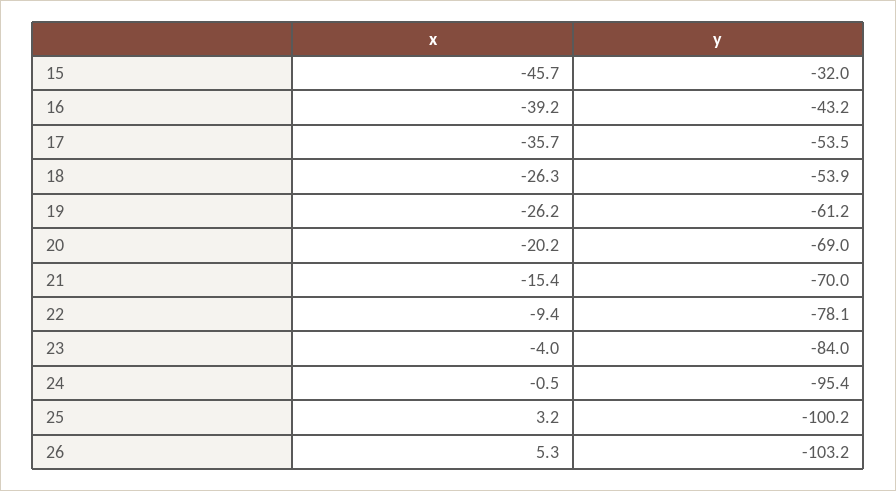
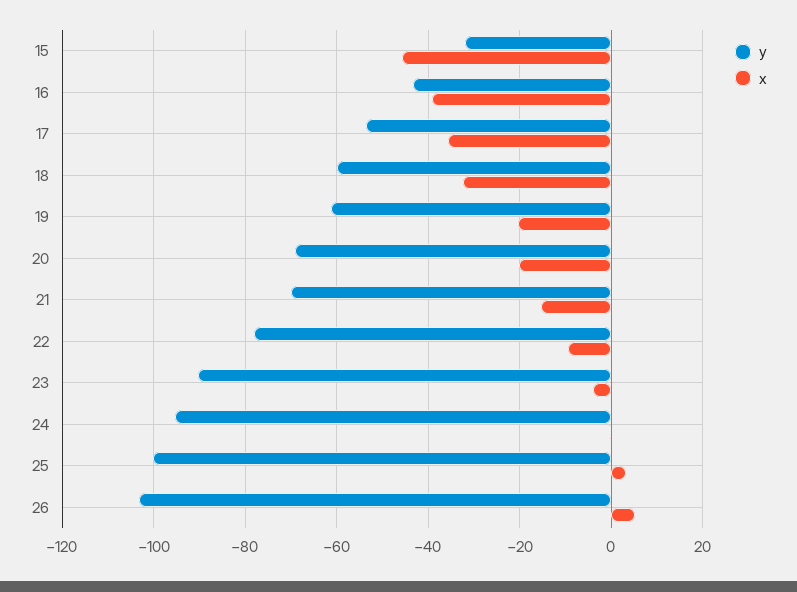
  {
    "x": {
      "15": -45.7,
      "16": -39.2,
      "17": -35.7,
-     "18": -26.3,
+     "18": -32,
-     "19": -26.2,
+     "19": -20,
      "20": -20.2,
      "21": -15.4,
      "22": -9.4,
      "23": -4,
      "24": -0.5,
      "25": 3.2,
      "26": 5.3
    },
    "y": {
      "15": -32,
      "16": -43.2,
      "17": -53.5,
-     "18": -53.9,
+     "18": -60,
      "19": -61.2,
      "20": -69,
      "21": -70,
      "22": -78.1,
-     "23": -84,
+     "23": -90,
      "24": -95.4,
      "25": -100.2,
      "26": -103.2
    }
  }

